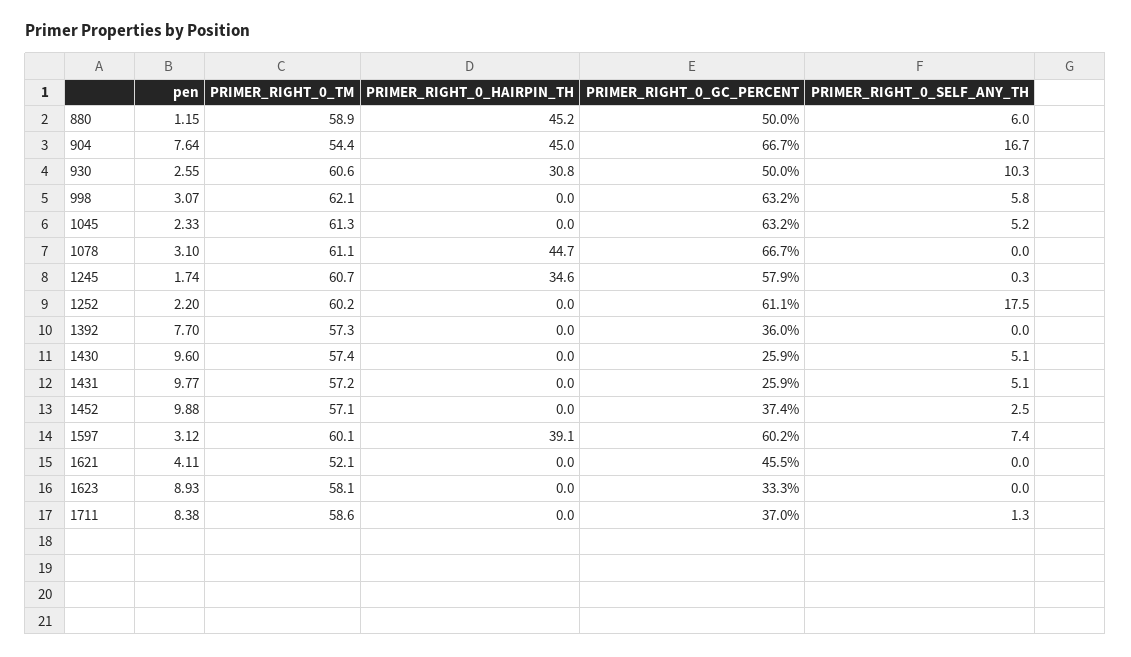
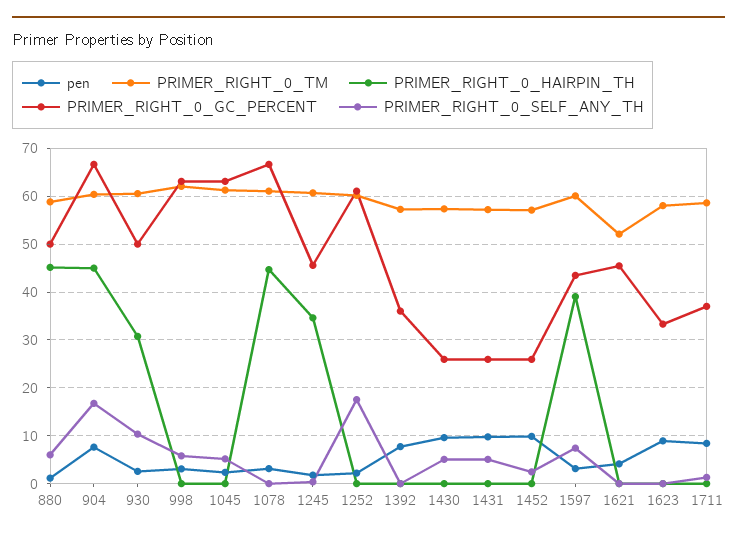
  {
    "pen": {
      "880": 1.15,
      "904": 7.64,
      "930": 2.55,
      "998": 3.07,
      "1045": 2.33,
      "1078": 3.1,
      "1245": 1.74,
      "1252": 2.2,
      "1392": 7.7,
      "1430": 9.6,
      "1431": 9.77,
      "1452": 9.88,
      "1597": 3.12,
      "1621": 4.11,
      "1623": 8.93,
      "1711": 8.38
    },
    "PRIMER_RIGHT_0_TM": {
      "880": 58.9,
-     "904": 54.4,
+     "904": 60,
      "930": 60.6,
      "998": 62.1,
      "1045": 61.3,
      "1078": 61.1,
      "1245": 60.7,
      "1252": 60.2,
      "1392": 57.3,
      "1430": 57.4,
      "1431": 57.2,
      "1452": 57.1,
      "1597": 60.1,
      "1621": 52.1,
      "1623": 58.1,
      "1711": 58.6
    },
    "PRIMER_RIGHT_0_HAIRPIN_TH": {
      "880": 45.2,
      "904": 45,
      "930": 30.8,
      "998": 0,
      "1045": 0,
      "1078": 44.7,
      "1245": 34.6,
      "1252": 0,
      "1392": 0,
      "1430": 0,
      "1431": 0,
      "1452": 0,
      "1597": 39.1,
      "1621": 0,
      "1623": 0,
      "1711": 0
    },
    "PRIMER_RIGHT_0_GC_PERCENT": {
      "880": 50,
      "904": 66.7,
      "930": 50,
      "998": 63.2,
      "1045": 63.2,
      "1078": 66.7,
-     "1245": 57.9,
+     "1245": 46,
      "1252": 61.1,
      "1392": 36,
      "1430": 25.9,
      "1431": 25.9,
-     "1452": 37.4,
+     "1452": 26,
-     "1597": 60.2,
+     "1597": 44,
      "1621": 45.5,
      "1623": 33.3,
      "1711": 37
    },
    "PRIMER_RIGHT_0_SELF_ANY_TH": {
      "880": 6,
      "904": 16.7,
      "930": 10.3,
      "998": 5.8,
      "1045": 5.2,
      "1078": 0,
      "1245": 0.3,
      "1252": 17.5,
      "1392": 0,
      "1430": 5.1,
      "1431": 5.1,
      "1452": 2.5,
      "1597": 7.4,
      "1621": 0,
      "1623": 0,
      "1711": 1.3
    }
  }

